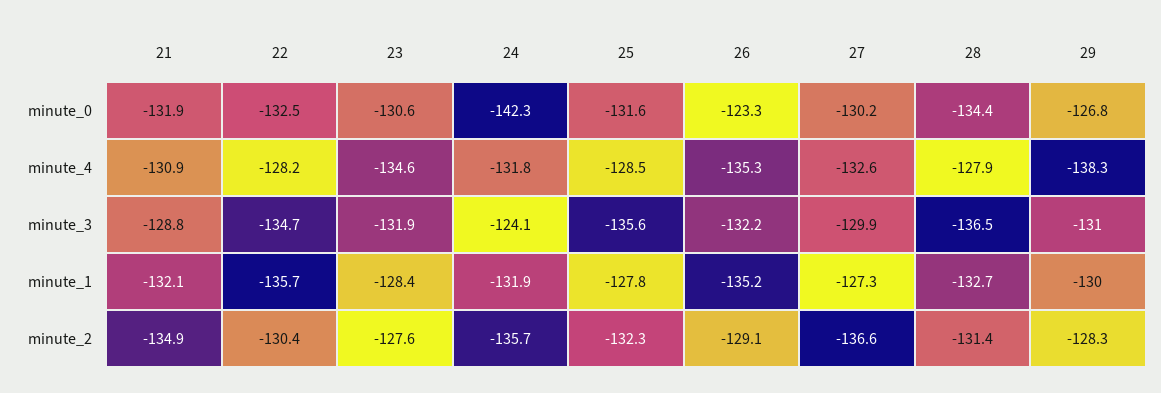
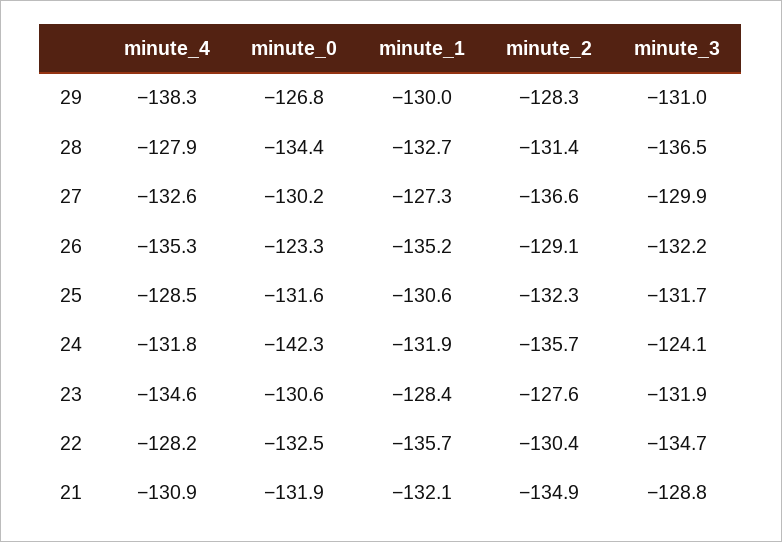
  {
    "21": {
      "minute_0": -131.9,
      "minute_4": -130.9,
      "minute_3": -128.8,
      "minute_1": -132.1,
      "minute_2": -134.9
    },
    "22": {
      "minute_0": -132.5,
      "minute_4": -128.2,
      "minute_3": -134.7,
      "minute_1": -135.7,
      "minute_2": -130.4
    },
    "23": {
      "minute_0": -130.6,
      "minute_4": -134.6,
      "minute_3": -131.9,
      "minute_1": -128.4,
      "minute_2": -127.6
    },
    "24": {
      "minute_0": -142.3,
      "minute_4": -131.8,
      "minute_3": -124.1,
      "minute_1": -131.9,
      "minute_2": -135.7
    },
    "25": {
      "minute_0": -131.6,
      "minute_4": -128.5,
-     "minute_3": -135.6,
+     "minute_3": -131.7,
-     "minute_1": -127.8,
+     "minute_1": -130.6,
      "minute_2": -132.3
    },
    "26": {
      "minute_0": -123.3,
      "minute_4": -135.3,
      "minute_3": -132.2,
      "minute_1": -135.2,
      "minute_2": -129.1
    },
    "27": {
      "minute_0": -130.2,
      "minute_4": -132.6,
      "minute_3": -129.9,
      "minute_1": -127.3,
      "minute_2": -136.6
    },
    "28": {
      "minute_0": -134.4,
      "minute_4": -127.9,
      "minute_3": -136.5,
      "minute_1": -132.7,
      "minute_2": -131.4
    },
    "29": {
      "minute_0": -126.8,
      "minute_4": -138.3,
      "minute_3": -131,
      "minute_1": -130,
      "minute_2": -128.3
    }
  }

